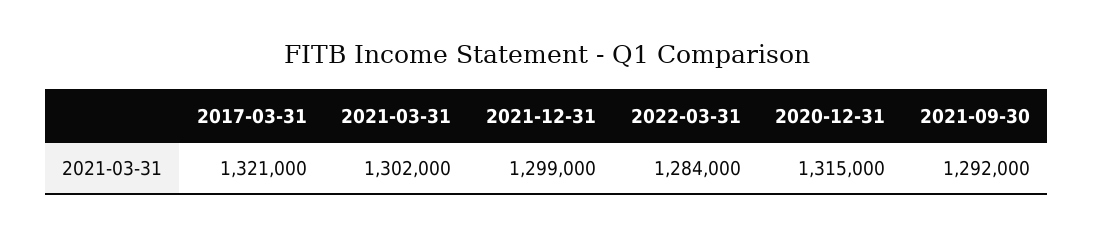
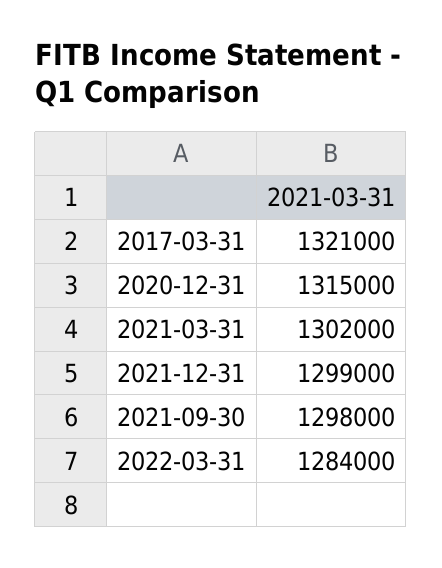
  {
    "2017-03-31": 1321000,
    "2021-03-31": 1302000,
    "2021-12-31": 1299000,
    "2022-03-31": 1284000,
    "2020-12-31": 1315000,
-   "2021-09-30": 1292000
+   "2021-09-30": 1298000
  }

